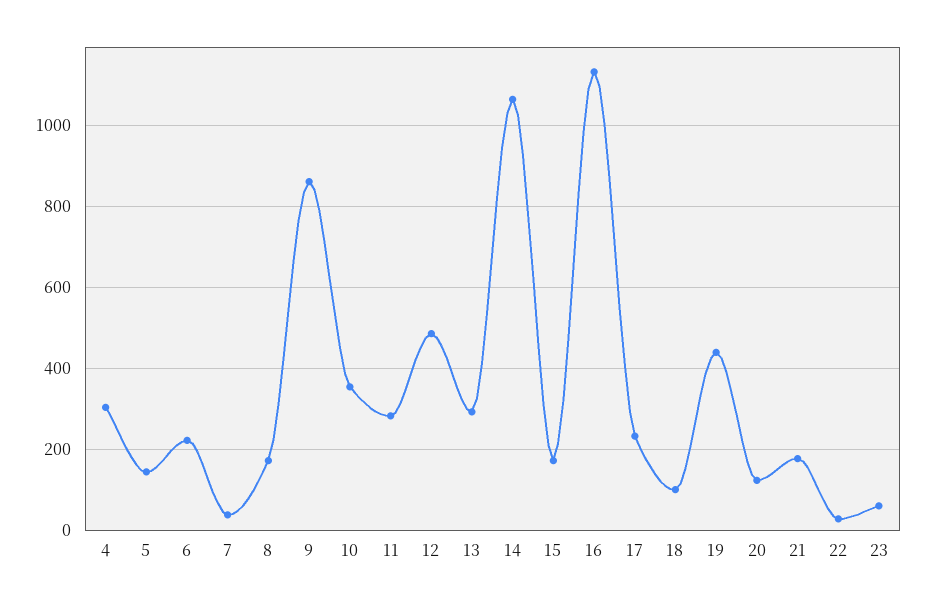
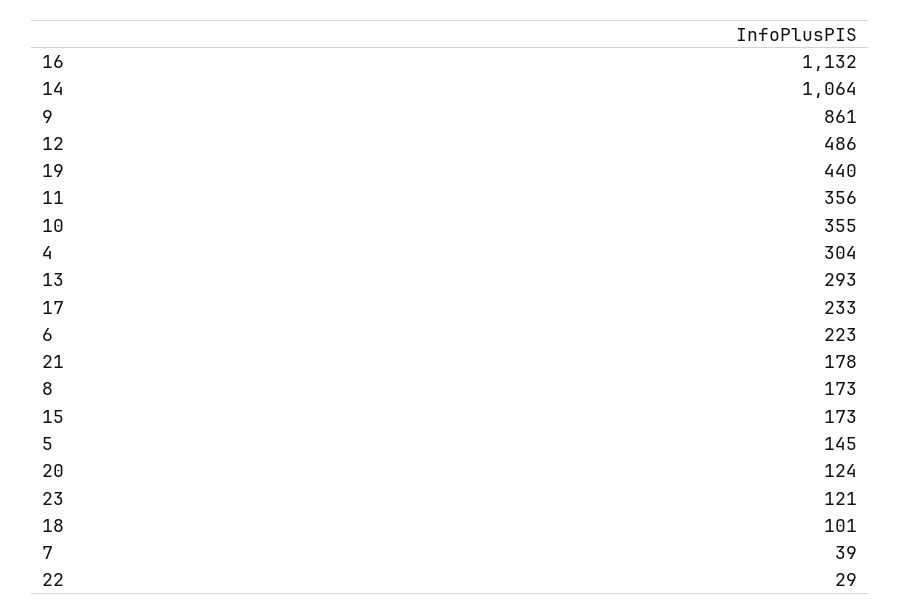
  {
    "4": 304,
    "5": 145,
    "6": 223,
    "7": 39,
    "8": 173,
    "9": 861,
    "10": 355,
-   "11": 280,
+   "11": 356,
    "12": 486,
    "13": 293,
    "14": 1064,
    "15": 173,
    "16": 1132,
    "17": 233,
    "18": 101,
    "19": 440,
    "20": 124,
    "21": 178,
    "22": 29,
-   "23": 60
+   "23": 121
  }

